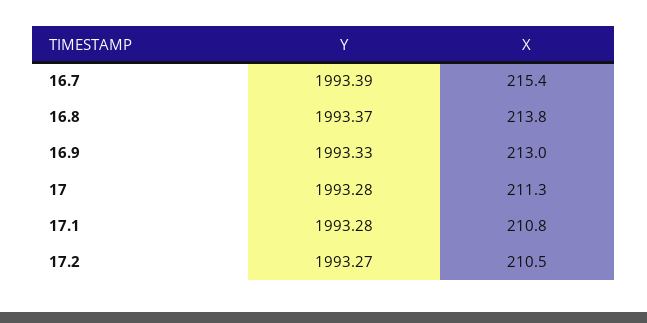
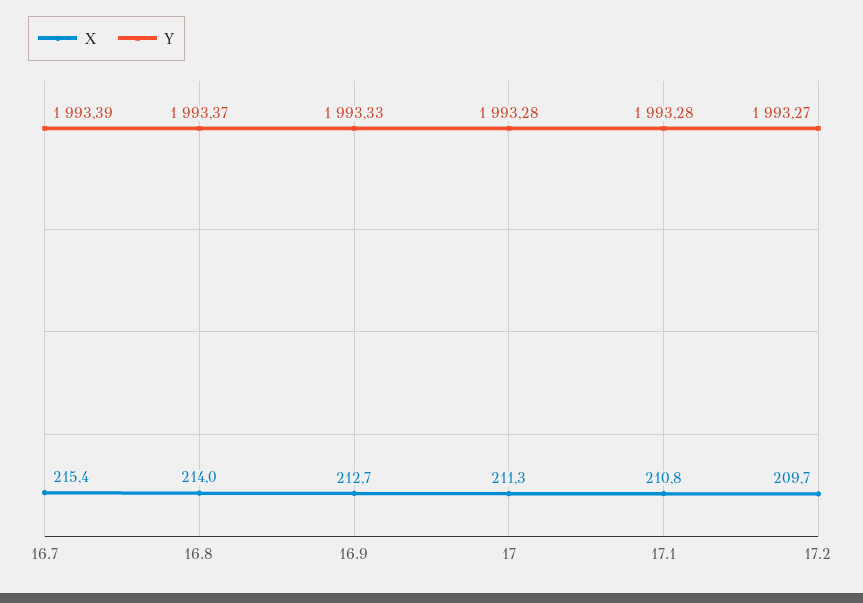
  {
    "Y": {
      "16.7": 1993.39,
      "16.8": 1993.37,
      "16.9": 1993.33,
      "17": 1993.28,
      "17.1": 1993.28,
      "17.2": 1993.27
    },
    "X": {
      "16.7": 215.4,
-     "16.8": 213.8,
+     "16.8": 214,
-     "16.9": 213,
+     "16.9": 212.7,
      "17": 211.3,
      "17.1": 210.8,
-     "17.2": 210.5
+     "17.2": 209.7
    }
  }

